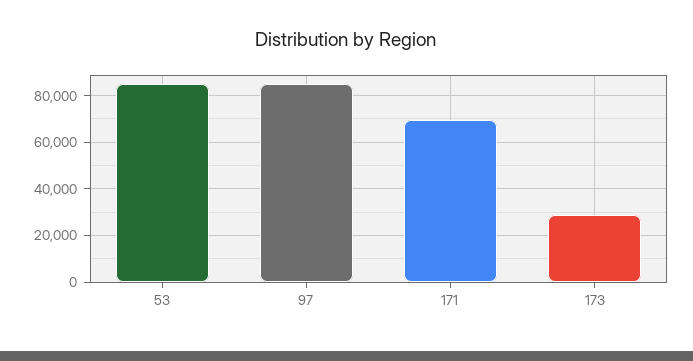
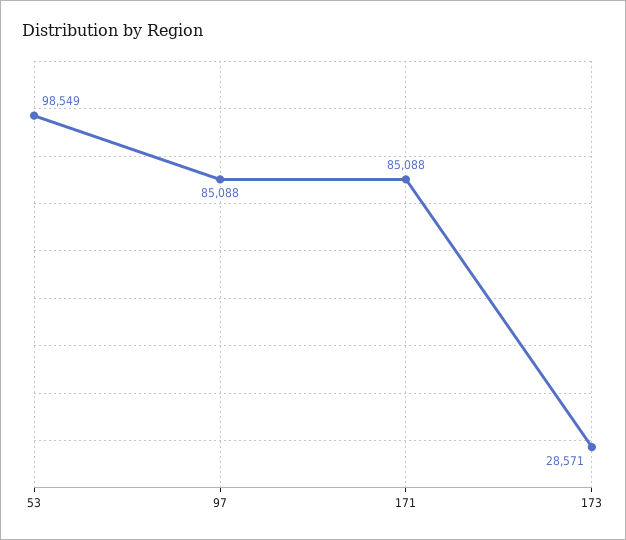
  {
-   "53": 85000,
+   "53": 98549,
    "97": 85088,
-   "171": 70000,
+   "171": 85088,
    "173": 28571
  }

